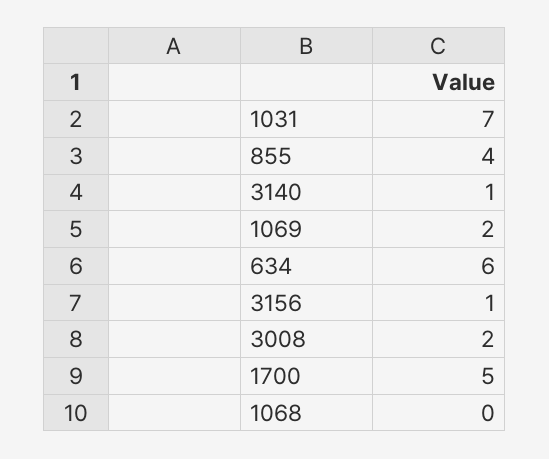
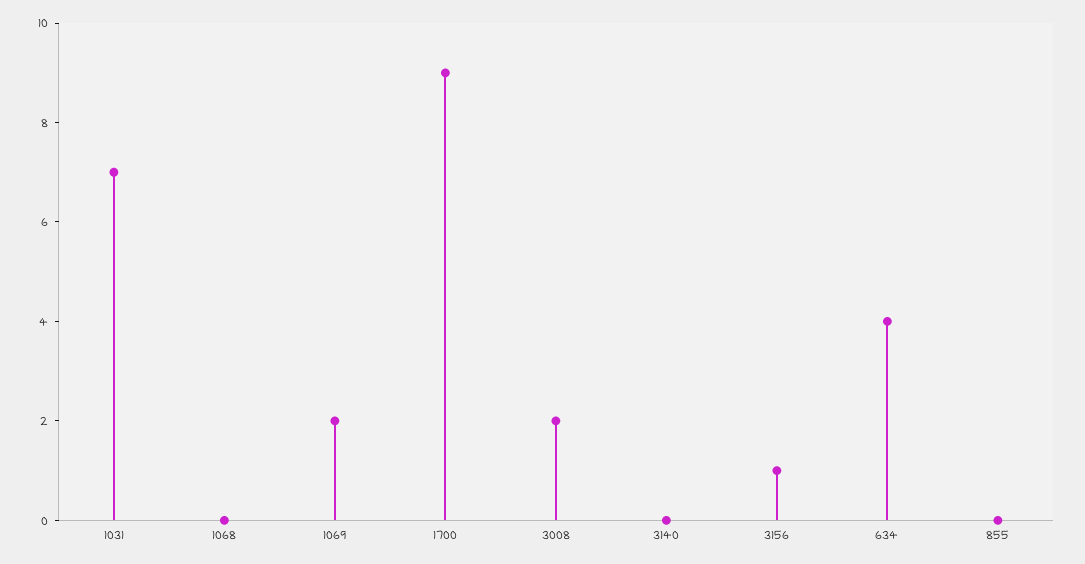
  {
    "1031": 7,
-   "855": 4,
+   "855": 0,
-   "3140": 1,
+   "3140": 0,
    "1069": 2,
-   "634": 6,
+   "634": 4,
    "3156": 1,
    "3008": 2,
-   "1700": 5,
+   "1700": 9,
    "1068": 0
  }

